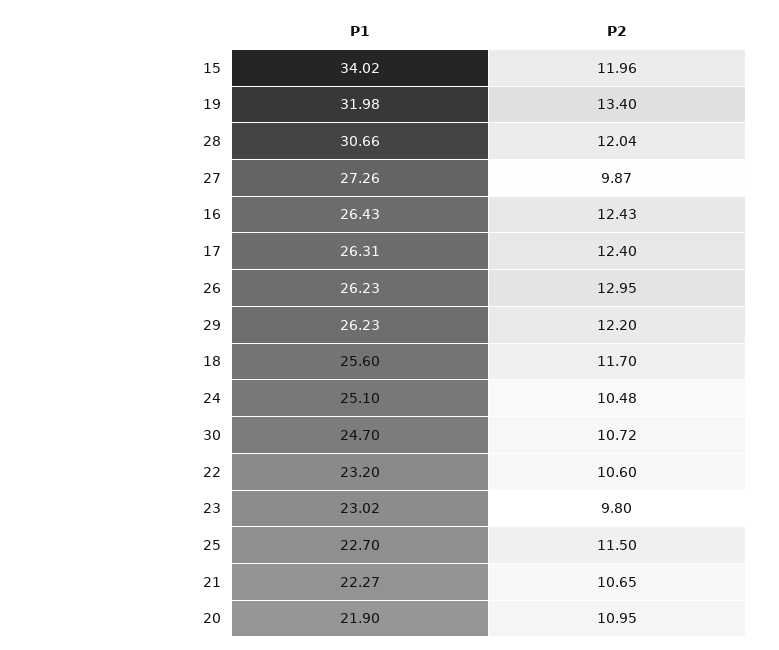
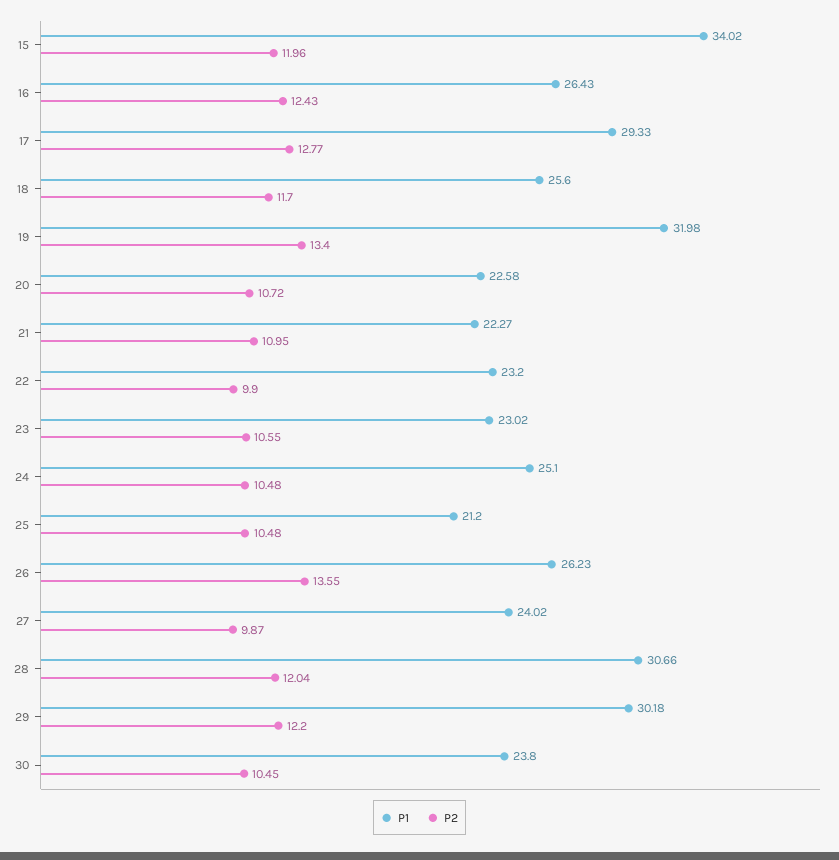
  {
    "P1": {
      "15": 34.02,
      "19": 31.98,
      "28": 30.66,
-     "27": 27.26,
+     "27": 24.02,
      "16": 26.43,
-     "17": 26.31,
+     "17": 29.33,
      "26": 26.23,
-     "29": 26.23,
+     "29": 30.18,
      "18": 25.6,
      "24": 25.1,
-     "30": 24.7,
+     "30": 23.8,
      "22": 23.2,
      "23": 23.02,
-     "25": 22.7,
+     "25": 21.2,
      "21": 22.27,
-     "20": 21.9
+     "20": 22.58
    },
    "P2": {
      "15": 11.96,
      "19": 13.4,
      "28": 12.04,
      "27": 9.87,
      "16": 12.43,
-     "17": 12.4,
+     "17": 12.77,
-     "26": 12.95,
+     "26": 13.55,
      "29": 12.2,
      "18": 11.7,
      "24": 10.48,
-     "30": 10.72,
+     "30": 10.45,
-     "22": 10.6,
+     "22": 9.9,
-     "23": 9.8,
+     "23": 10.55,
-     "25": 11.5,
+     "25": 10.48,
-     "21": 10.65,
+     "21": 10.95,
-     "20": 10.95
+     "20": 10.72
    }
  }

